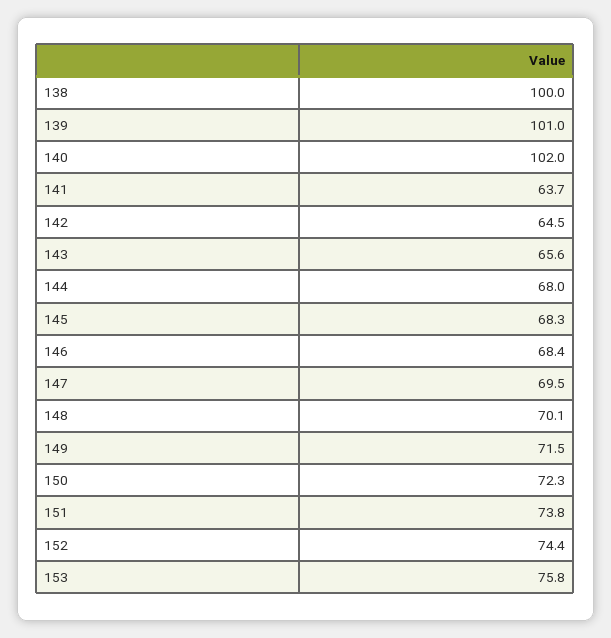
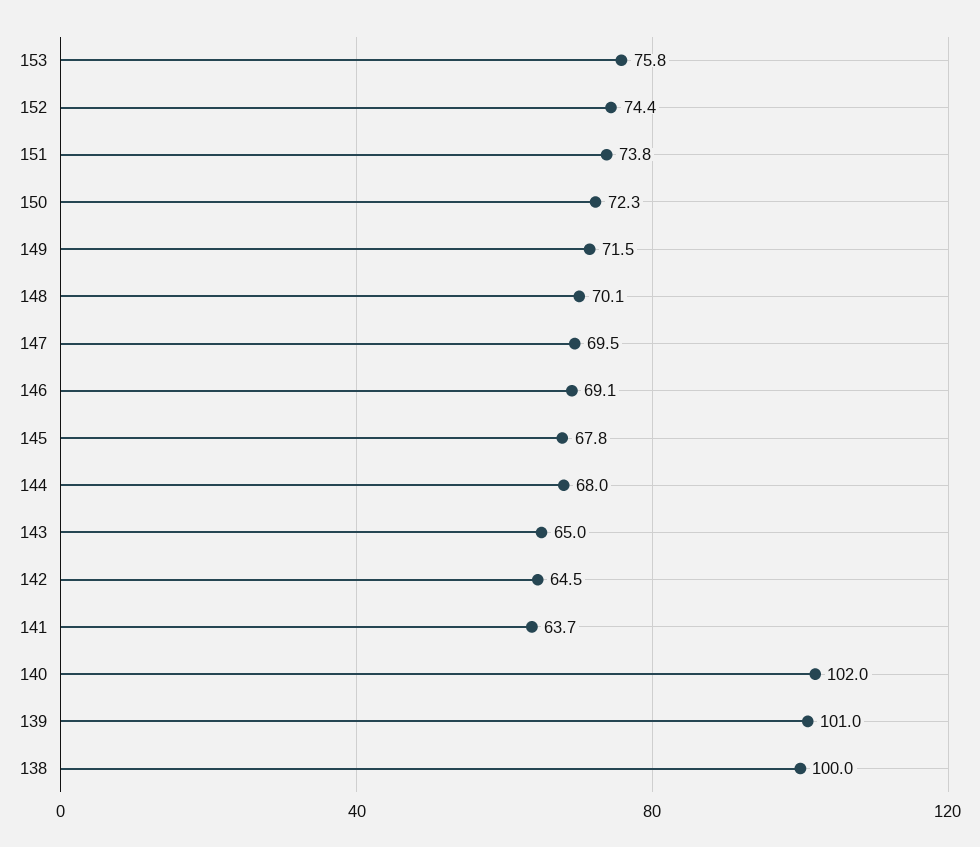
  {
    "138": 100,
    "139": 101,
    "140": 102,
    "141": 63.7,
    "142": 64.5,
-   "143": 65.6,
+   "143": 65,
    "144": 68,
-   "145": 68.3,
+   "145": 67.8,
-   "146": 68.4,
+   "146": 69.1,
    "147": 69.5,
    "148": 70.1,
    "149": 71.5,
    "150": 72.3,
    "151": 73.8,
    "152": 74.4,
    "153": 75.8
  }

